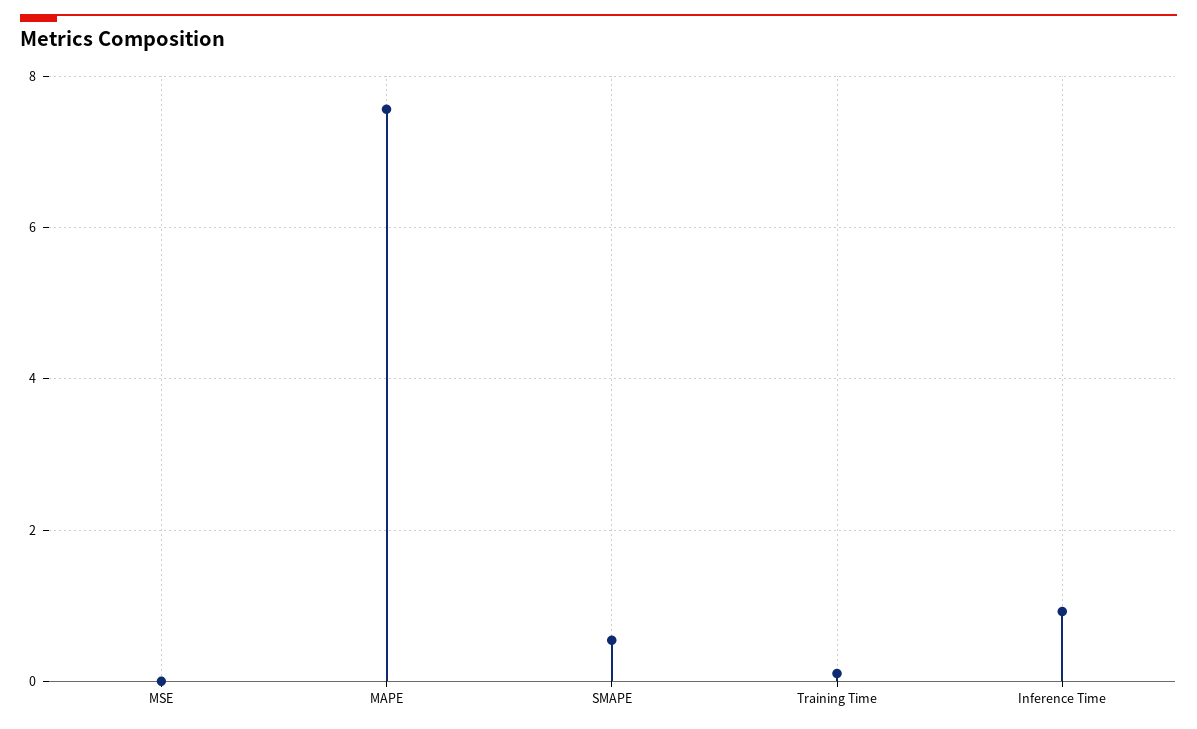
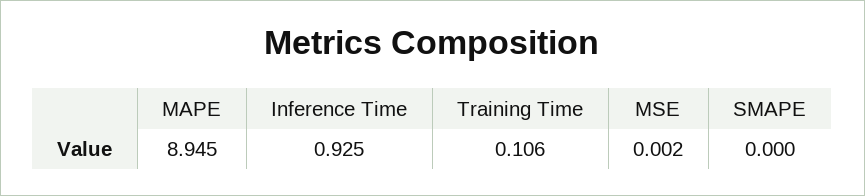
  {
    "MSE": 0.002,
-   "MAPE": 7.6,
+   "MAPE": 8.945,
-   "SMAPE": 0.6,
+   "SMAPE": 0,
    "Training Time": 0.106,
    "Inference Time": 0.925
  }

